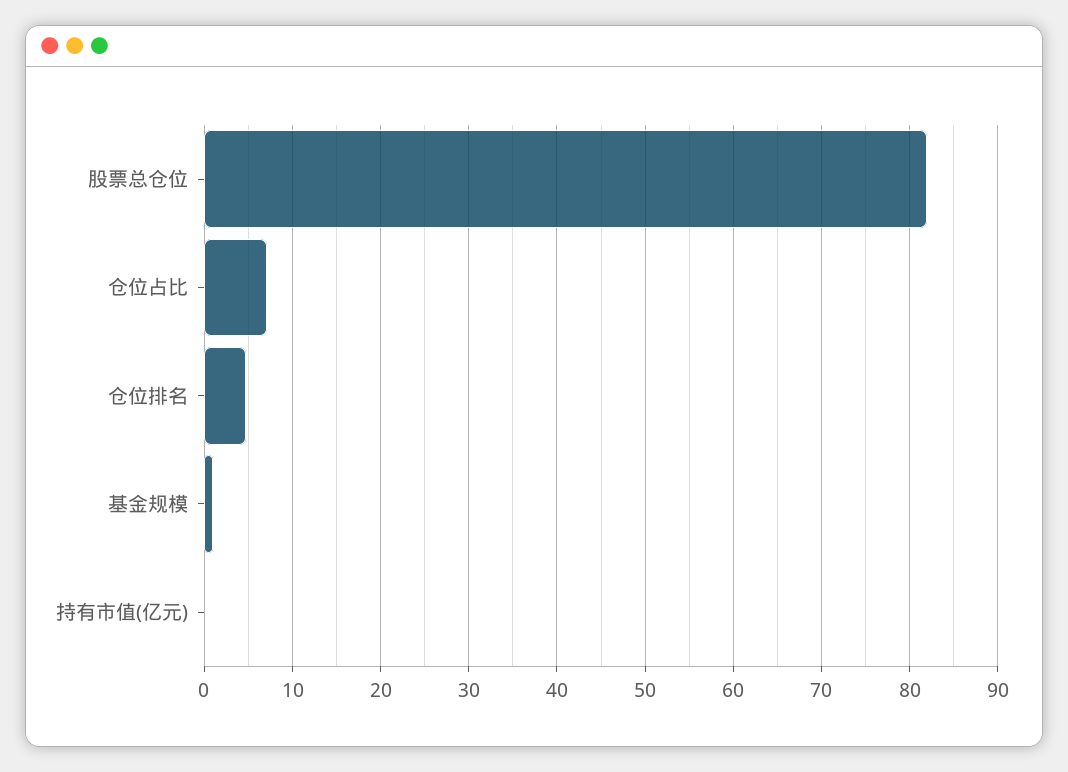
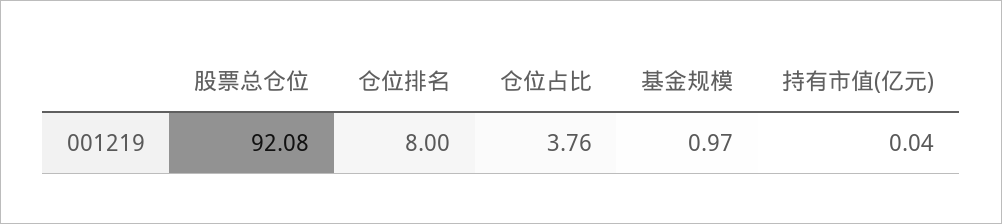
  {
-   "股票总仓位": 82,
+   "股票总仓位": 92.08,
-   "仓位占比": 7,
+   "仓位占比": 3.76,
-   "仓位排名": 5,
+   "仓位排名": 8,
    "基金规模": 0.97,
    "持有市值(亿元)": 0.04
  }

